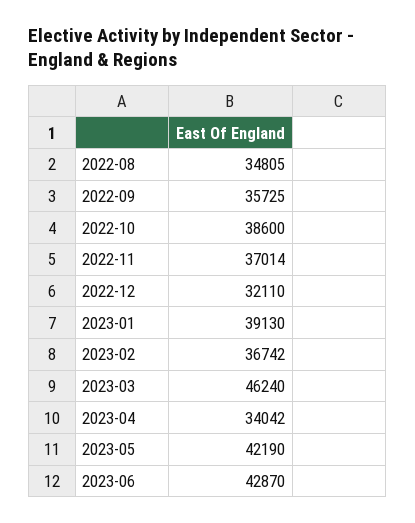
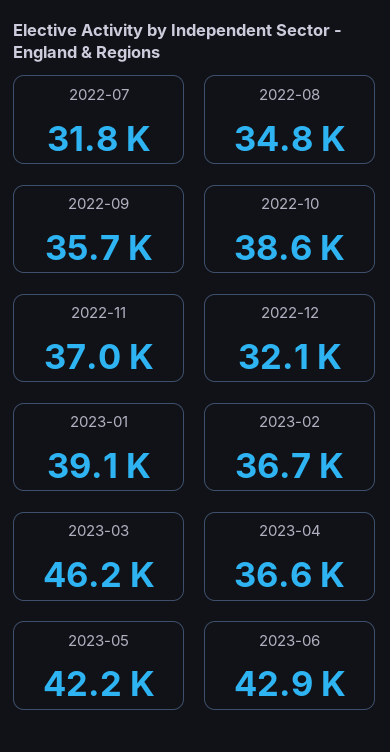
  {
    "2022-08": 34805,
    "2022-09": 35725,
    "2022-10": 38600,
    "2022-11": 37014,
    "2022-12": 32110,
    "2023-01": 39130,
    "2023-02": 36742,
    "2023-03": 46240,
-   "2023-04": 34042,
+   "2023-04": 36600,
    "2023-05": 42190,
-   "2023-06": 42870
+   "2023-06": 42870,
+   "2022-07": 31800
  }

